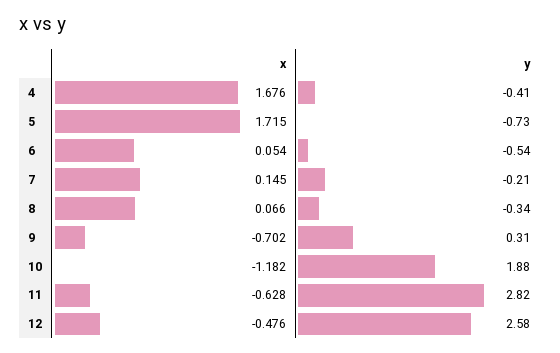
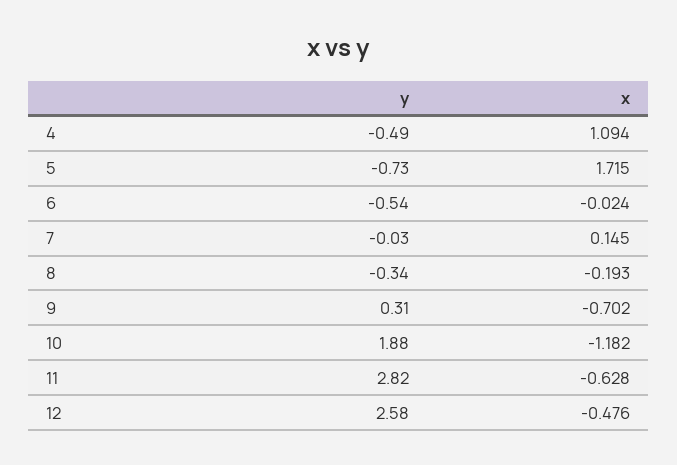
  {
    "x": {
-     "4": 1.676,
+     "4": 1.094,
      "5": 1.715,
-     "6": 0.054,
+     "6": -0.024,
      "7": 0.145,
-     "8": 0.066,
+     "8": -0.193,
      "9": -0.702,
      "10": -1.182,
      "11": -0.628,
      "12": -0.476
    },
    "y": {
-     "4": -0.41,
+     "4": -0.49,
      "5": -0.73,
      "6": -0.54,
-     "7": -0.21,
+     "7": -0.03,
      "8": -0.34,
      "9": 0.31,
      "10": 1.88,
      "11": 2.82,
      "12": 2.58
    }
  }

